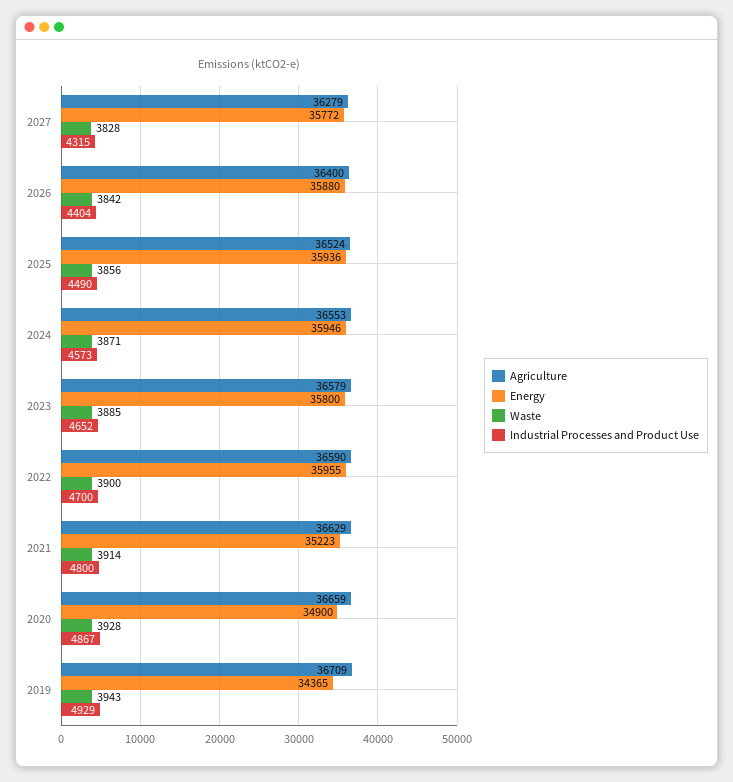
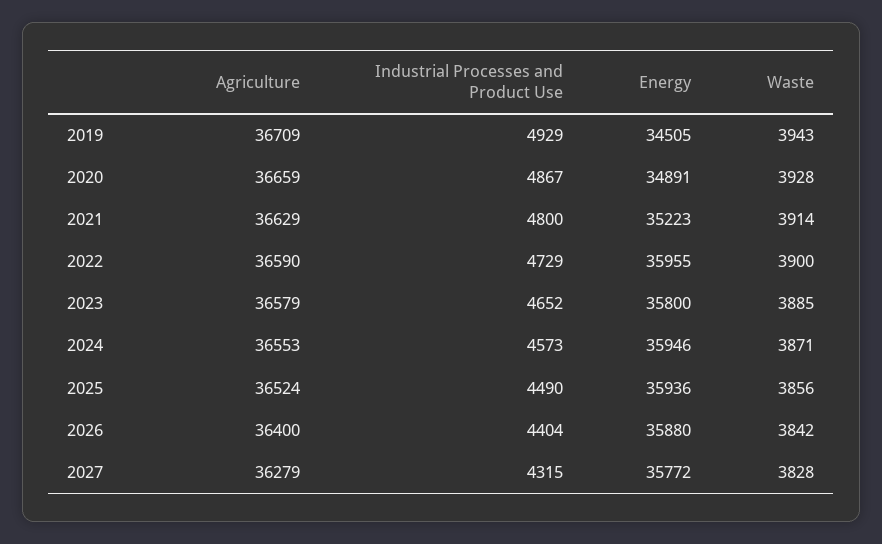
  {
    "Agriculture": {
      "2027": 36279,
      "2026": 36400,
      "2025": 36524,
      "2024": 36553,
      "2023": 36579,
      "2022": 36590,
      "2021": 36629,
      "2020": 36659,
      "2019": 36709
    },
    "Energy": {
      "2027": 35772,
      "2026": 35880,
      "2025": 35936,
      "2024": 35946,
      "2023": 35800,
      "2022": 35955,
      "2021": 35223,
-     "2020": 34900,
+     "2020": 34891,
-     "2019": 34365
+     "2019": 34505
    },
    "Waste": {
      "2027": 3828,
      "2026": 3842,
      "2025": 3856,
      "2024": 3871,
      "2023": 3885,
      "2022": 3900,
      "2021": 3914,
      "2020": 3928,
      "2019": 3943
    },
    "Industrial Processes and Product Use": {
      "2027": 4315,
      "2026": 4404,
      "2025": 4490,
      "2024": 4573,
      "2023": 4652,
-     "2022": 4700,
+     "2022": 4729,
      "2021": 4800,
      "2020": 4867,
      "2019": 4929
    }
  }

